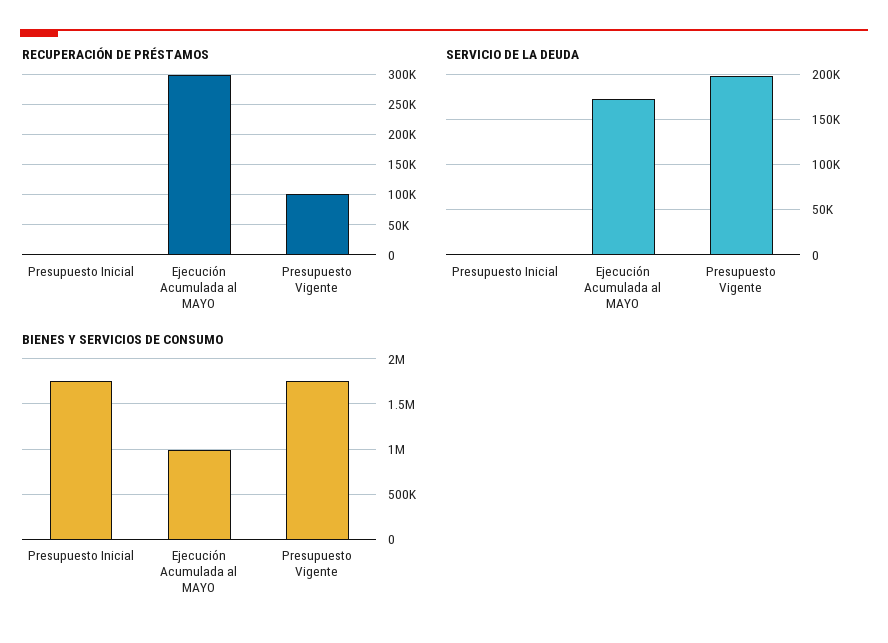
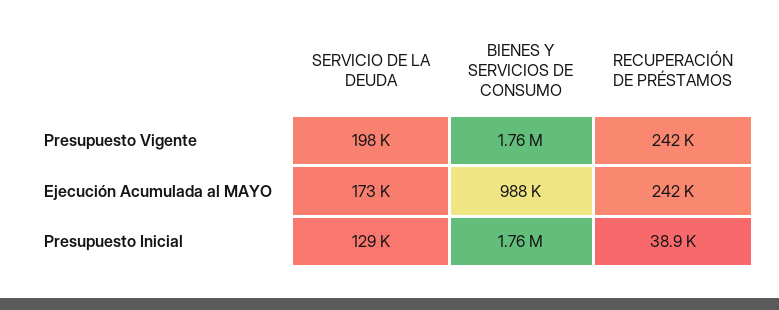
  {
    "RECUPERACIÓN DE PRÉSTAMOS": {
-     "Presupuesto Inicial": 0,
+     "Presupuesto Inicial": 38900,
-     "Ejecución Acumulada al MAYO": 300000,
+     "Ejecución Acumulada al MAYO": 242000,
-     "Presupuesto Vigente": 100000
+     "Presupuesto Vigente": 242000
    },
    "SERVICIO DE LA DEUDA": {
-     "Presupuesto Inicial": 0,
+     "Presupuesto Inicial": 129000,
      "Ejecución Acumulada al MAYO": 173000,
      "Presupuesto Vigente": 198000
    },
    "BIENES Y SERVICIOS DE CONSUMO": {
      "Presupuesto Inicial": 1760000,
      "Ejecución Acumulada al MAYO": 988000,
      "Presupuesto Vigente": 1760000
    }
  }

